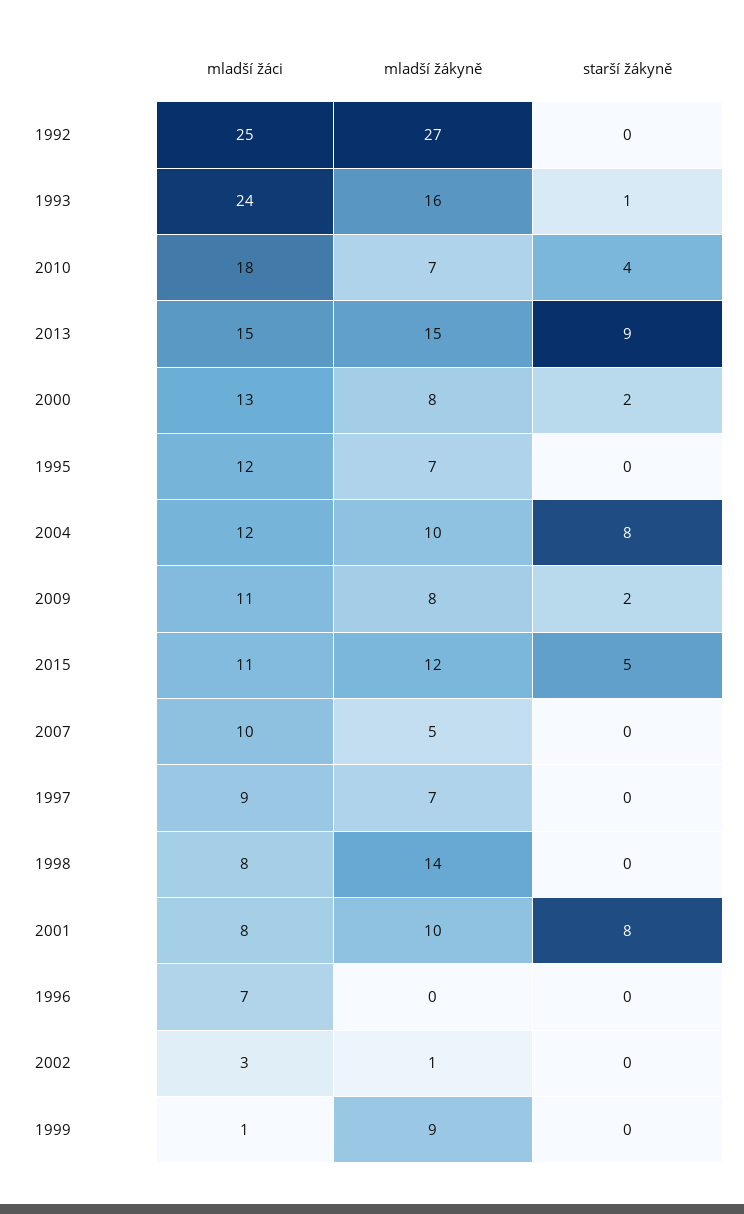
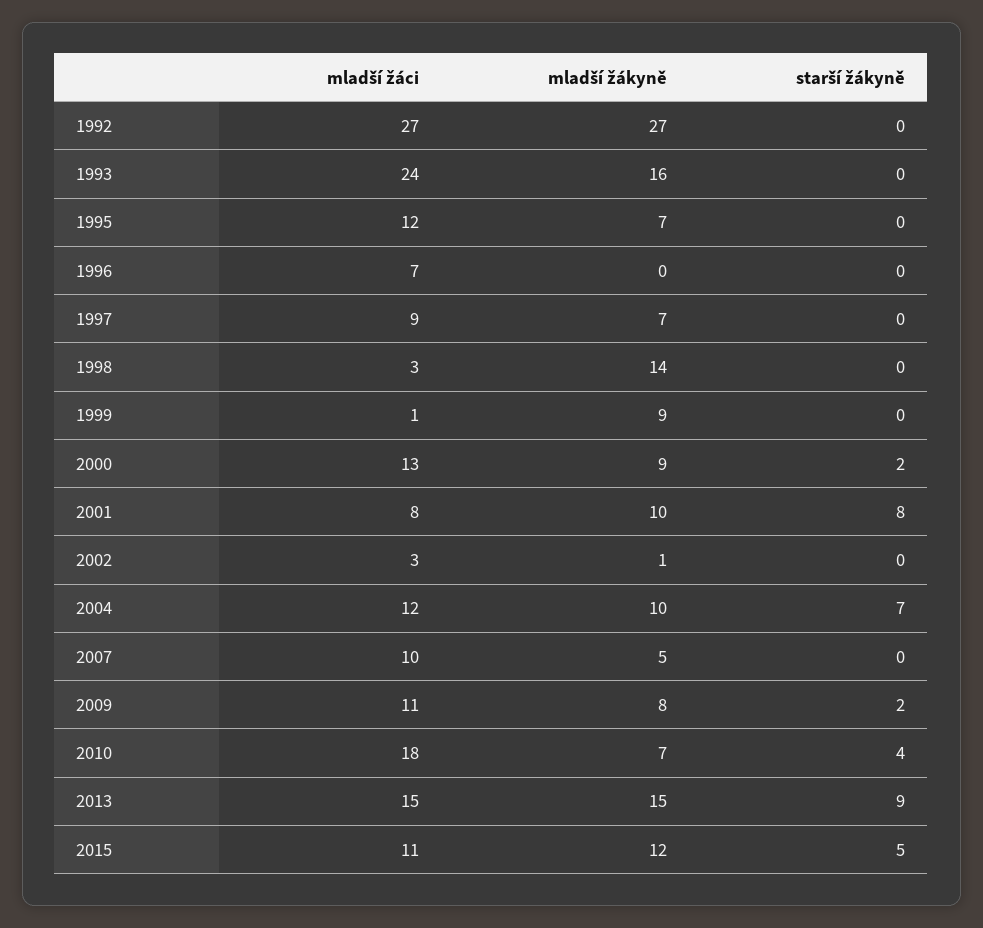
  {
    "mladší žáci": {
-     "1992": 25,
+     "1992": 27,
      "1993": 24,
      "2010": 18,
      "2013": 15,
      "2000": 13,
      "1995": 12,
      "2004": 12,
      "2009": 11,
      "2015": 11,
      "2007": 10,
      "1997": 9,
-     "1998": 8,
+     "1998": 3,
      "2001": 8,
      "1996": 7,
      "2002": 3,
      "1999": 1
    },
    "mladší žákyně": {
      "1992": 27,
      "1993": 16,
      "2010": 7,
      "2013": 15,
-     "2000": 8,
+     "2000": 9,
      "1995": 7,
      "2004": 10,
      "2009": 8,
      "2015": 12,
      "2007": 5,
      "1997": 7,
      "1998": 14,
      "2001": 10,
      "1996": 0,
      "2002": 1,
      "1999": 9
    },
    "starší žákyně": {
      "1992": 0,
-     "1993": 1,
+     "1993": 0,
      "2010": 4,
      "2013": 9,
      "2000": 2,
      "1995": 0,
-     "2004": 8,
+     "2004": 7,
      "2009": 2,
      "2015": 5,
      "2007": 0,
      "1997": 0,
      "1998": 0,
      "2001": 8,
      "1996": 0,
      "2002": 0,
      "1999": 0
    }
  }

